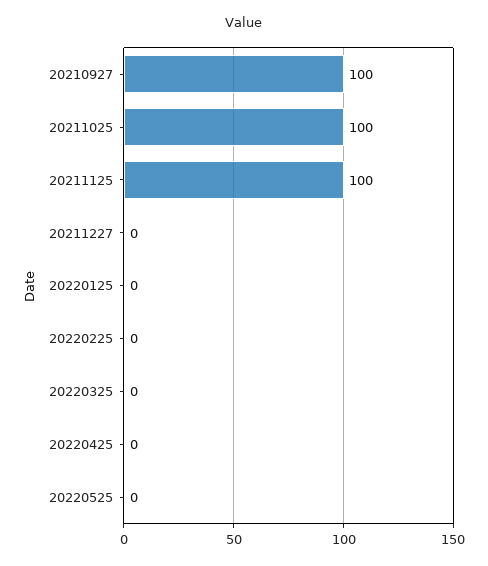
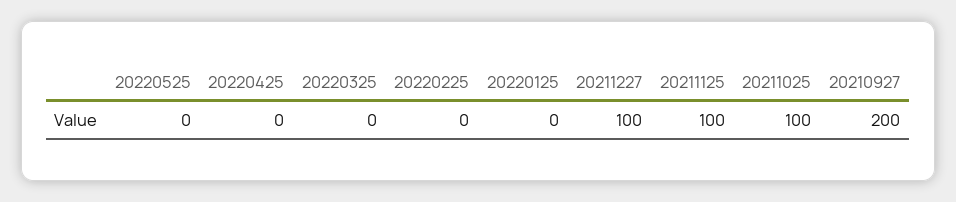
  {
-   "20210927": 100,
+   "20210927": 200,
    "20211025": 100,
    "20211125": 100,
-   "20211227": 0,
+   "20211227": 100,
    "20220125": 0,
    "20220225": 0,
    "20220325": 0,
    "20220425": 0,
    "20220525": 0
  }

